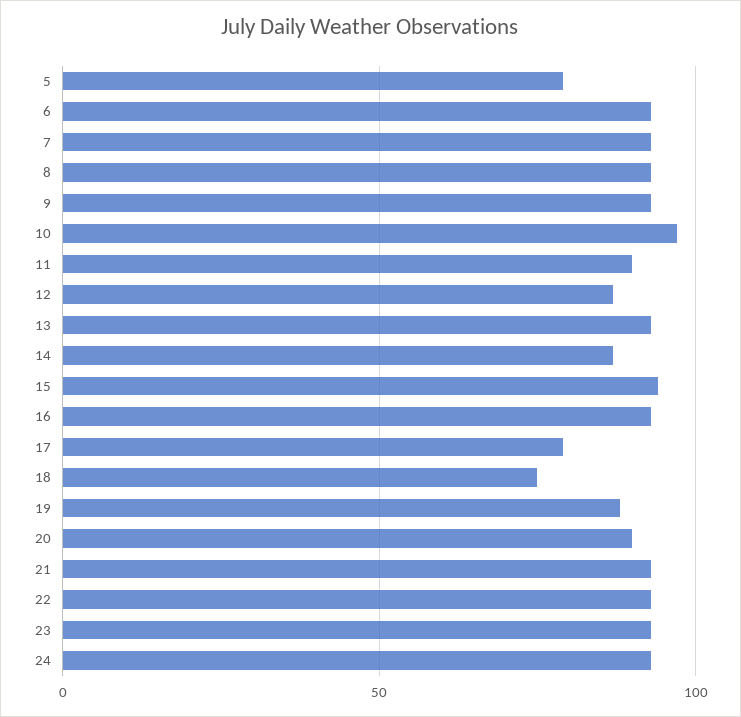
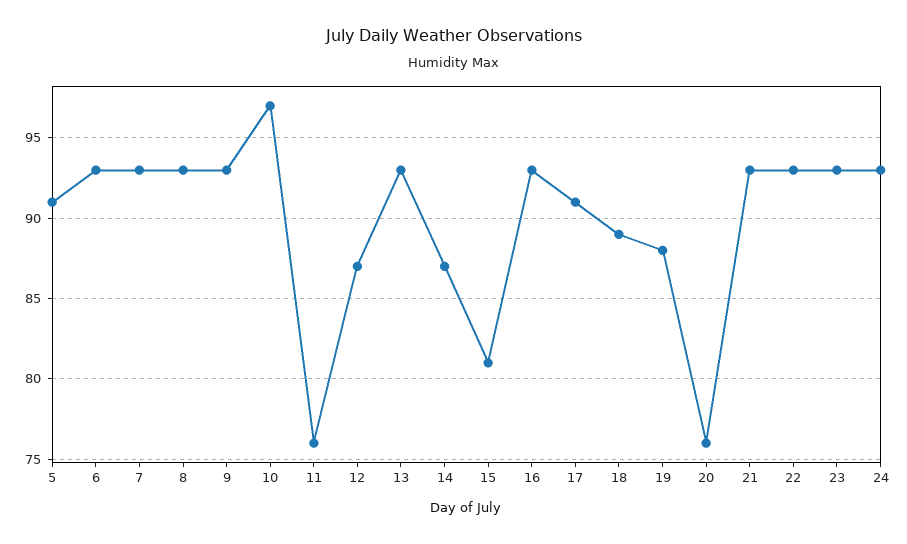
  {
-   "5": 80,
+   "5": 91,
    "6": 93,
    "7": 93,
    "8": 93,
    "9": 93,
    "10": 97,
-   "11": 90,
+   "11": 76,
    "12": 87,
    "13": 93,
    "14": 87,
-   "15": 95,
+   "15": 81,
    "16": 93,
-   "17": 80,
+   "17": 91,
-   "18": 75,
+   "18": 89,
    "19": 88,
-   "20": 90,
+   "20": 76,
    "21": 93,
    "22": 93,
    "23": 93,
    "24": 93
  }

